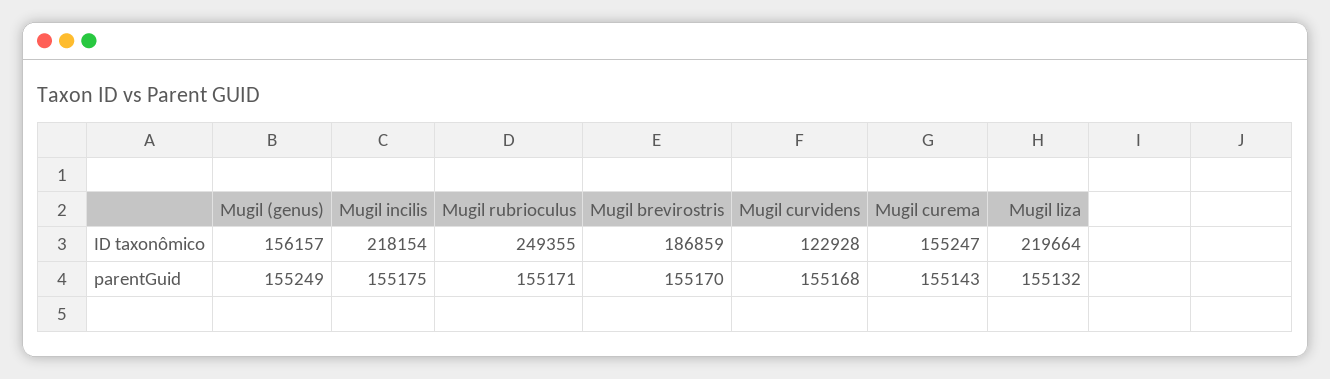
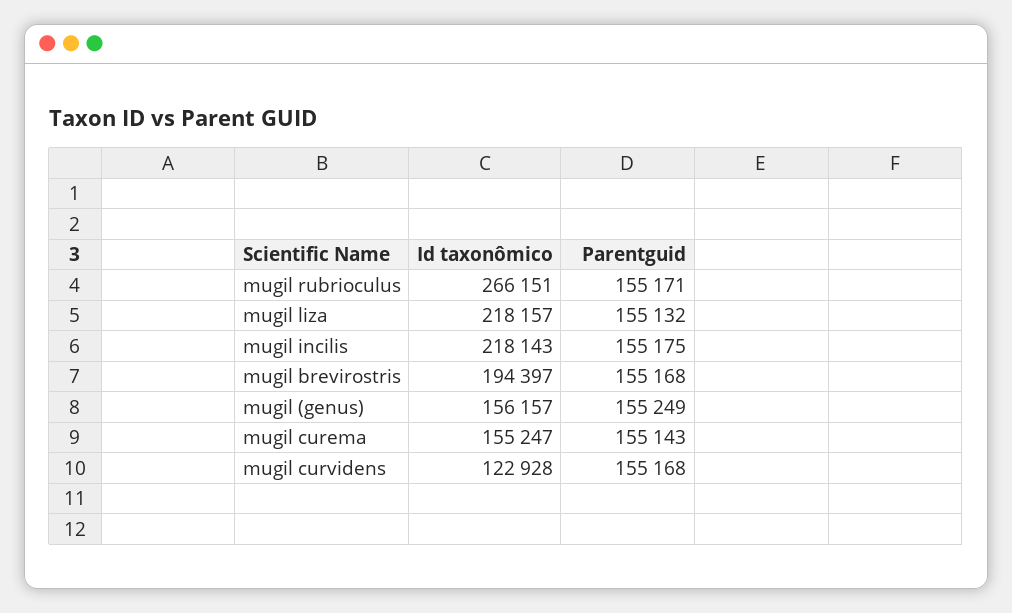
  {
    "Mugil (genus)": {
      "ID taxonômico": 156157,
      "parentGuid": 155249
    },
    "Mugil incilis": {
-     "ID taxonômico": 218154,
+     "ID taxonômico": 218143,
      "parentGuid": 155175
    },
    "Mugil rubrioculus": {
-     "ID taxonômico": 249355,
+     "ID taxonômico": 266151,
      "parentGuid": 155171
    },
    "Mugil brevirostris": {
-     "ID taxonômico": 186859,
+     "ID taxonômico": 194397,
-     "parentGuid": 155170
+     "parentGuid": 155168
    },
    "Mugil curvidens": {
      "ID taxonômico": 122928,
      "parentGuid": 155168
    },
    "Mugil curema": {
      "ID taxonômico": 155247,
      "parentGuid": 155143
    },
    "Mugil liza": {
-     "ID taxonômico": 219664,
+     "ID taxonômico": 218157,
      "parentGuid": 155132
    }
  }

